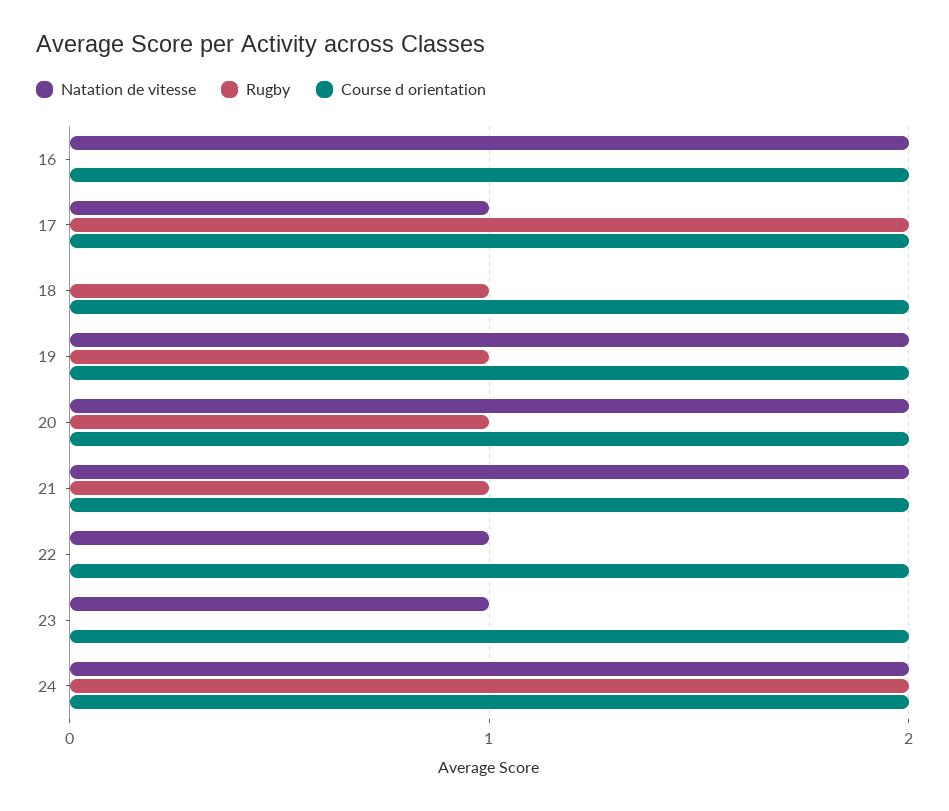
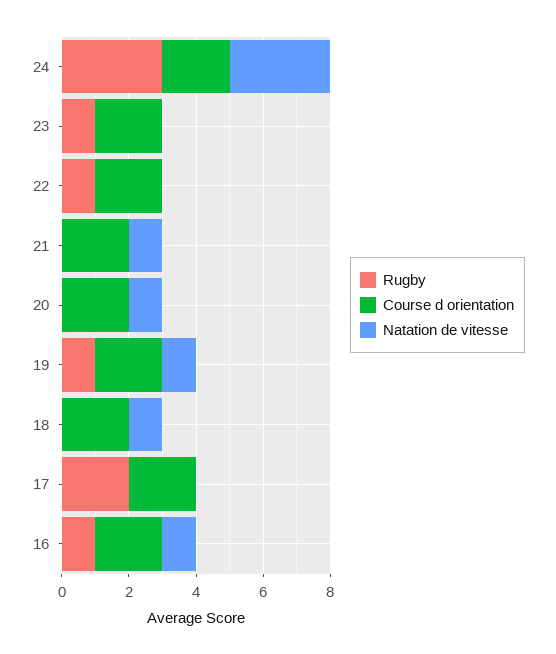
  {
    "Natation de vitesse": {
-     "16": 2,
+     "16": 1,
-     "17": 1,
+     "17": 0,
-     "18": 0,
+     "18": 1,
-     "19": 2,
+     "19": 1,
-     "20": 2,
+     "20": 1,
-     "21": 2,
+     "21": 1,
-     "22": 1,
+     "22": 0,
-     "23": 1,
+     "23": 0,
-     "24": 2
+     "24": 3
    },
    "Rugby": {
-     "16": 0,
+     "16": 1,
      "17": 2,
-     "18": 1,
+     "18": 0,
      "19": 1,
-     "20": 1,
+     "20": 0,
-     "21": 1,
+     "21": 0,
-     "22": 0,
+     "22": 1,
-     "23": 0,
+     "23": 1,
-     "24": 2
+     "24": 3
    },
    "Course d orientation": {
      "16": 2,
      "17": 2,
      "18": 2,
      "19": 2,
      "20": 2,
      "21": 2,
      "22": 2,
      "23": 2,
      "24": 2
    }
  }

